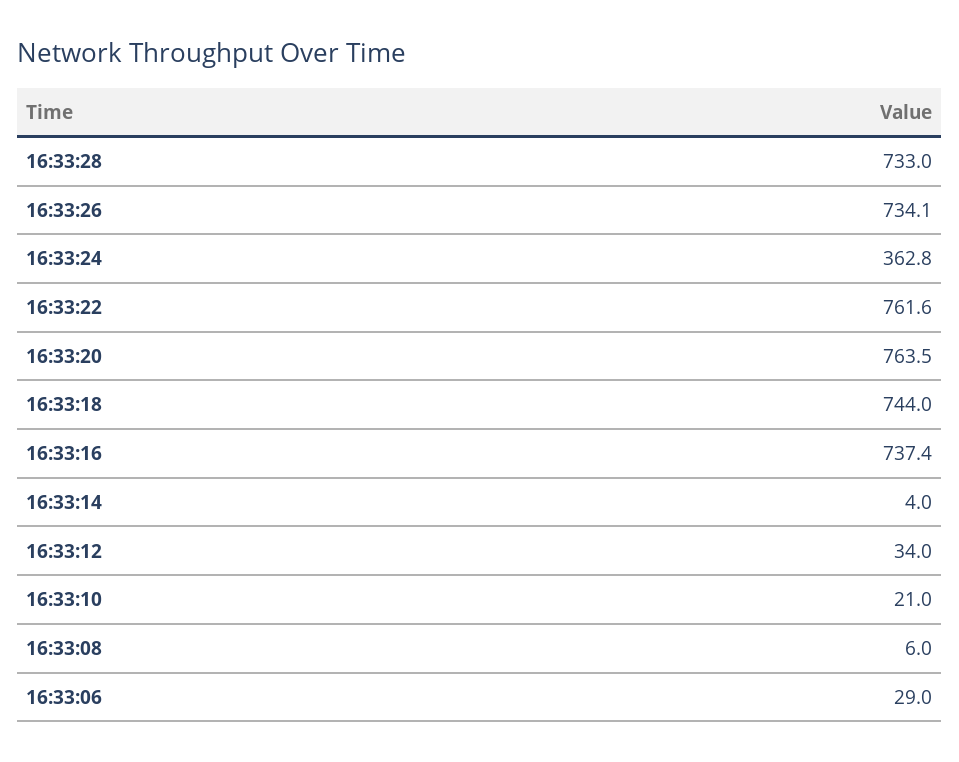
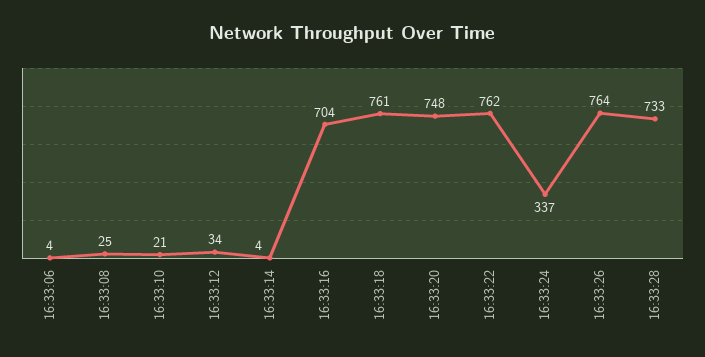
  {
    "16:33:28": 733,
-   "16:33:26": 734.1,
+   "16:33:26": 764,
-   "16:33:24": 362.8,
+   "16:33:24": 337,
    "16:33:22": 761.6,
-   "16:33:20": 763.5,
+   "16:33:20": 748,
-   "16:33:18": 744,
+   "16:33:18": 761,
-   "16:33:16": 737.4,
+   "16:33:16": 704,
    "16:33:14": 4,
    "16:33:12": 34,
    "16:33:10": 21,
-   "16:33:08": 6,
+   "16:33:08": 25,
-   "16:33:06": 29
+   "16:33:06": 4
  }

